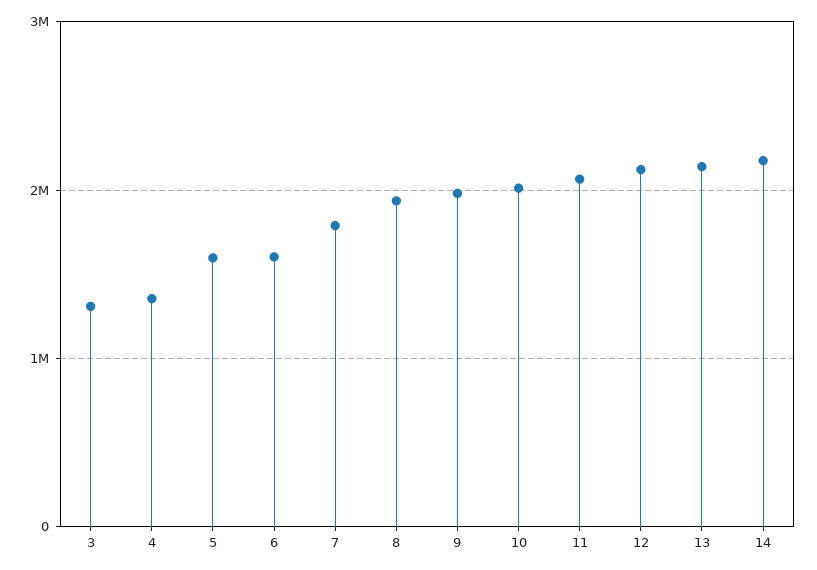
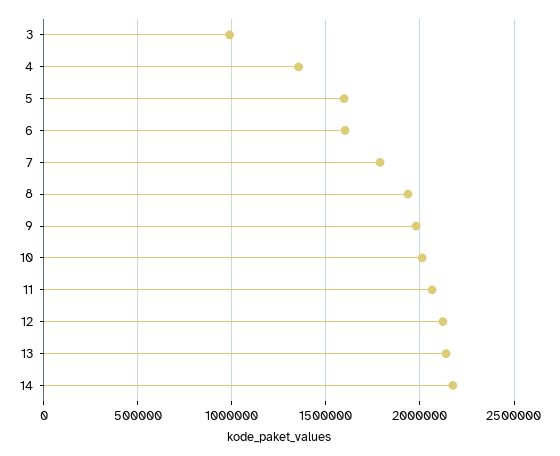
  {
-   "3": 1300000,
+   "3": 1000000,
    "4": 1350000,
    "5": 1600000,
    "6": 1600000,
    "7": 1800000,
    "8": 1950000,
    "9": 2000000,
    "10": 2000000,
    "11": 2050000,
    "12": 2100000,
    "13": 2150000,
    "14": 2150000
  }

